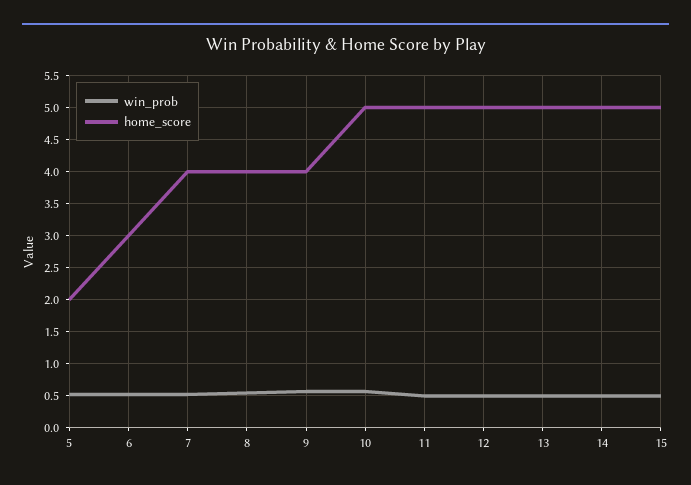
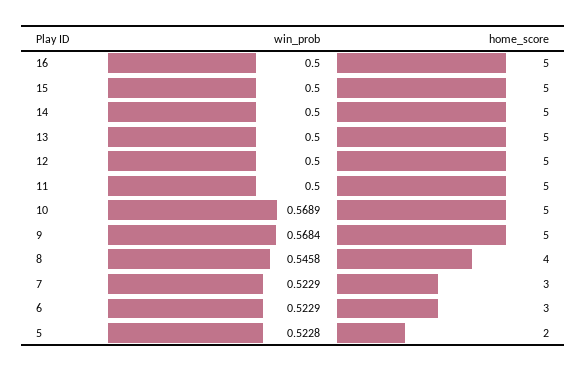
  {
    "win_prob": {
      "5": 0.5228,
      "6": 0.5229,
      "7": 0.5229,
      "8": 0.5458,
      "9": 0.5684,
      "10": 0.5689,
      "11": 0.5,
      "12": 0.5,
      "13": 0.5,
      "14": 0.5,
-     "15": 0.5
+     "15": 0.5,
+     "16": 0.5
    },
    "home_score": {
      "5": 2,
      "6": 3,
-     "7": 4,
+     "7": 3,
      "8": 4,
-     "9": 4,
+     "9": 5,
      "10": 5,
      "11": 5,
      "12": 5,
      "13": 5,
      "14": 5,
-     "15": 5
+     "15": 5,
+     "16": 5
    }
  }

